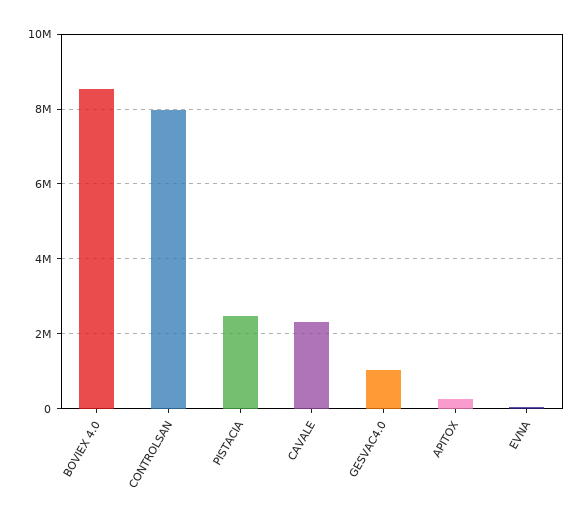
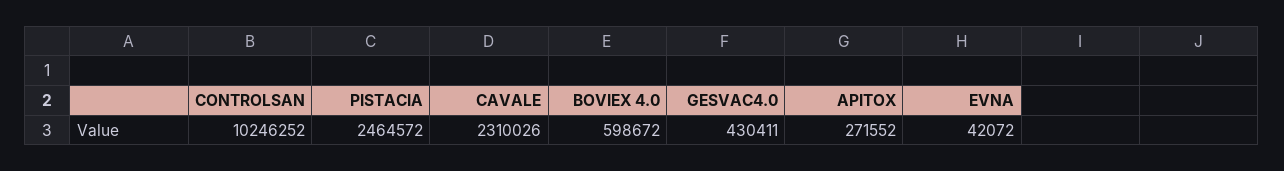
  {
-   "BOVIEX 4.0": 8600000,
+   "BOVIEX 4.0": 598672,
-   "CONTROLSAN": 8000000,
+   "CONTROLSAN": 10246252,
    "PISTACIA": 2464572,
    "CAVALE": 2310026,
-   "GESVAC4.0": 1000000,
+   "GESVAC4.0": 430411,
    "APITOX": 271552,
    "EVNA": 42072
  }

